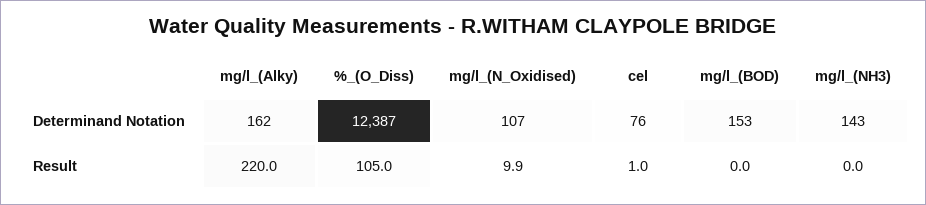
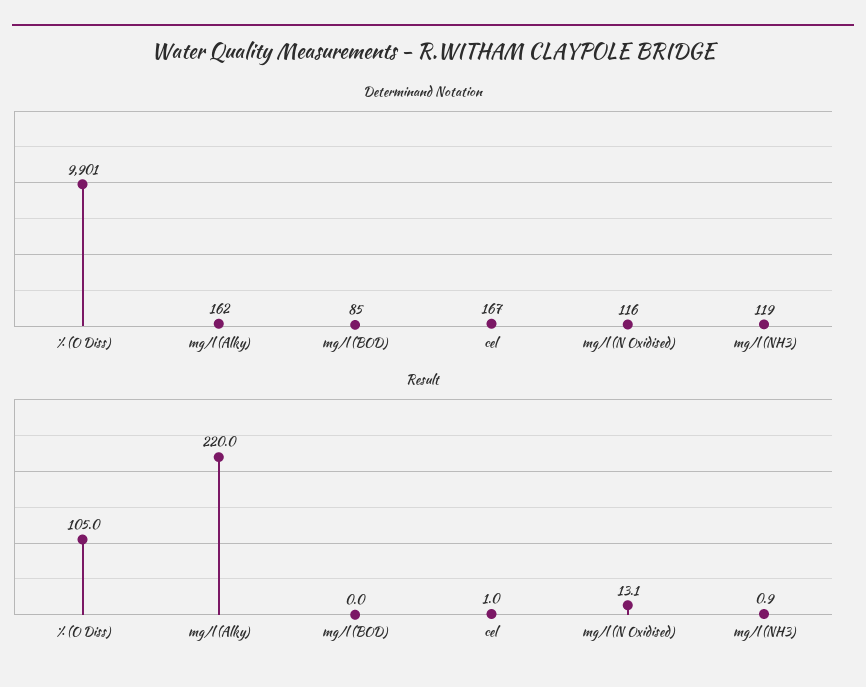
  {
    "Determinand Notation": {
      "mg/l_(Alky)": 162,
-     "%_(O_Diss)": 12387,
+     "%_(O_Diss)": 9901,
-     "mg/l_(N_Oxidised)": 107,
+     "mg/l_(N_Oxidised)": 116,
-     "cel": 76,
+     "cel": 167,
-     "mg/l_(BOD)": 153,
+     "mg/l_(BOD)": 85,
-     "mg/l_(NH3)": 143
+     "mg/l_(NH3)": 119
    },
    "Result": {
      "mg/l_(Alky)": 220,
      "%_(O_Diss)": 105,
-     "mg/l_(N_Oxidised)": 9.9,
+     "mg/l_(N_Oxidised)": 13.1,
      "cel": 1,
      "mg/l_(BOD)": 0,
-     "mg/l_(NH3)": 0
+     "mg/l_(NH3)": 0.9
    }
  }

